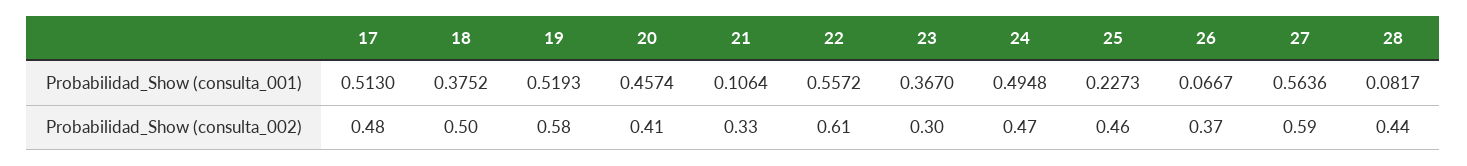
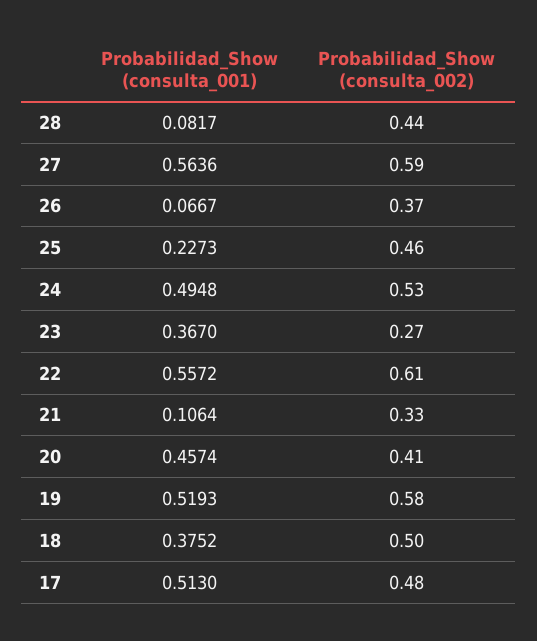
  {
    "17": {
      "Probabilidad_Show (consulta_001)": 0.513,
      "Probabilidad_Show (consulta_002)": 0.48
    },
    "18": {
      "Probabilidad_Show (consulta_001)": 0.3752,
      "Probabilidad_Show (consulta_002)": 0.5
    },
    "19": {
      "Probabilidad_Show (consulta_001)": 0.5193,
      "Probabilidad_Show (consulta_002)": 0.58
    },
    "20": {
      "Probabilidad_Show (consulta_001)": 0.4574,
      "Probabilidad_Show (consulta_002)": 0.41
    },
    "21": {
      "Probabilidad_Show (consulta_001)": 0.1064,
      "Probabilidad_Show (consulta_002)": 0.33
    },
    "22": {
      "Probabilidad_Show (consulta_001)": 0.5572,
      "Probabilidad_Show (consulta_002)": 0.61
    },
    "23": {
      "Probabilidad_Show (consulta_001)": 0.367,
-     "Probabilidad_Show (consulta_002)": 0.3
+     "Probabilidad_Show (consulta_002)": 0.27
    },
    "24": {
      "Probabilidad_Show (consulta_001)": 0.4948,
-     "Probabilidad_Show (consulta_002)": 0.47
+     "Probabilidad_Show (consulta_002)": 0.53
    },
    "25": {
      "Probabilidad_Show (consulta_001)": 0.2273,
      "Probabilidad_Show (consulta_002)": 0.46
    },
    "26": {
      "Probabilidad_Show (consulta_001)": 0.0667,
      "Probabilidad_Show (consulta_002)": 0.37
    },
    "27": {
      "Probabilidad_Show (consulta_001)": 0.5636,
      "Probabilidad_Show (consulta_002)": 0.59
    },
    "28": {
      "Probabilidad_Show (consulta_001)": 0.0817,
      "Probabilidad_Show (consulta_002)": 0.44
    }
  }

